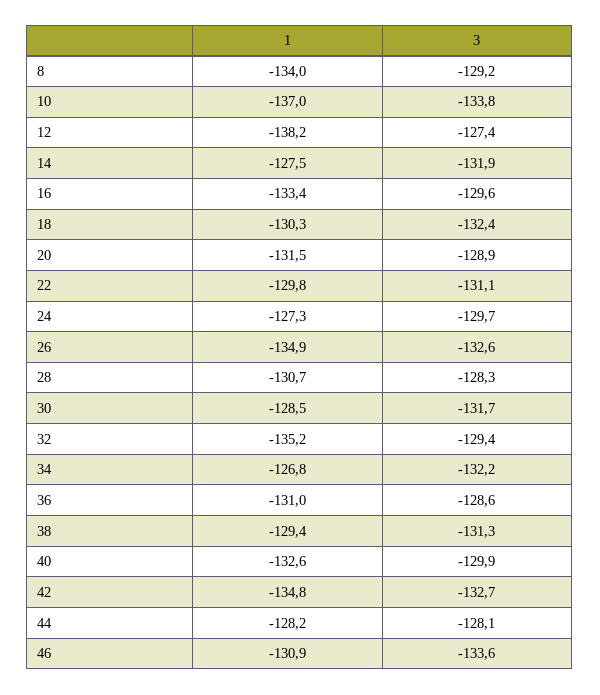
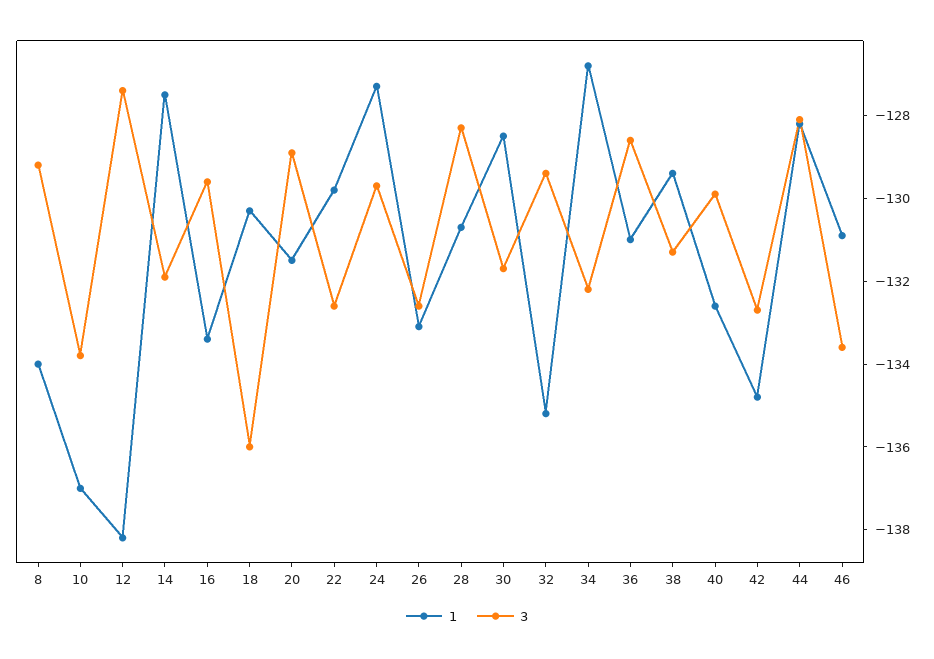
  {
    "1": {
      "8": -134,
      "10": -137,
      "12": -138.2,
      "14": -127.5,
      "16": -133.4,
      "18": -130.3,
      "20": -131.5,
      "22": -129.8,
      "24": -127.3,
-     "26": -134.9,
+     "26": -133,
      "28": -130.7,
      "30": -128.5,
      "32": -135.2,
      "34": -126.8,
      "36": -131,
      "38": -129.4,
      "40": -132.6,
      "42": -134.8,
      "44": -128.2,
      "46": -130.9
    },
    "3": {
      "8": -129.2,
      "10": -133.8,
      "12": -127.4,
      "14": -131.9,
      "16": -129.6,
-     "18": -132.4,
+     "18": -136,
      "20": -128.9,
-     "22": -131.1,
+     "22": -132.5,
      "24": -129.7,
      "26": -132.6,
      "28": -128.3,
      "30": -131.7,
      "32": -129.4,
      "34": -132.2,
      "36": -128.6,
      "38": -131.3,
      "40": -129.9,
      "42": -132.7,
      "44": -128.1,
      "46": -133.6
    }
  }

